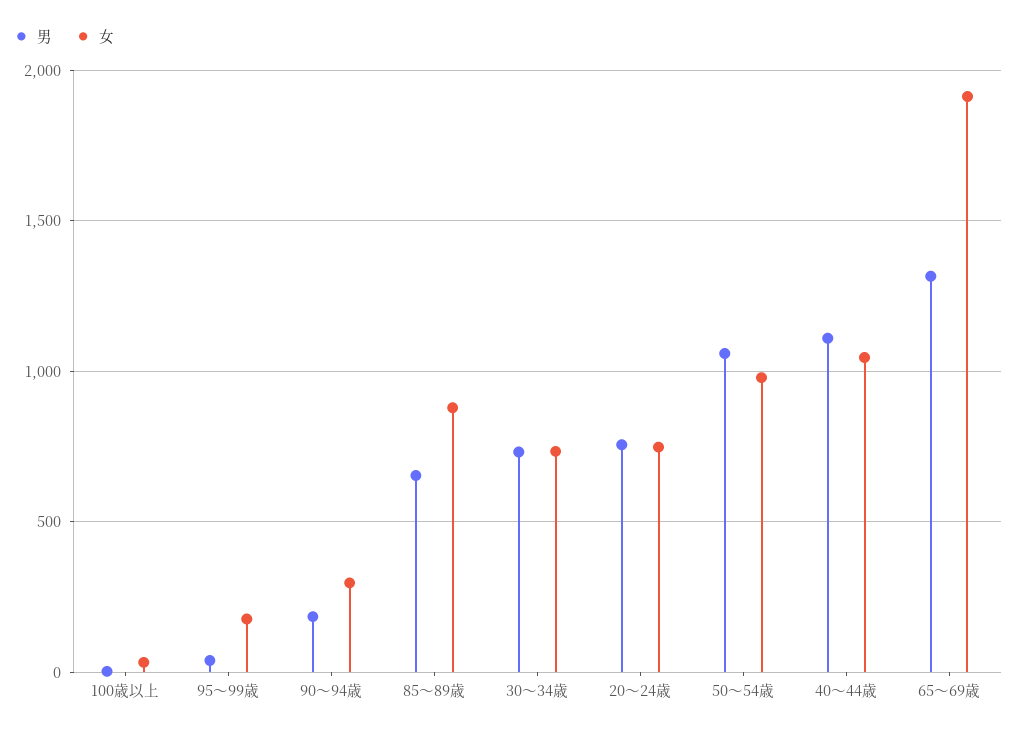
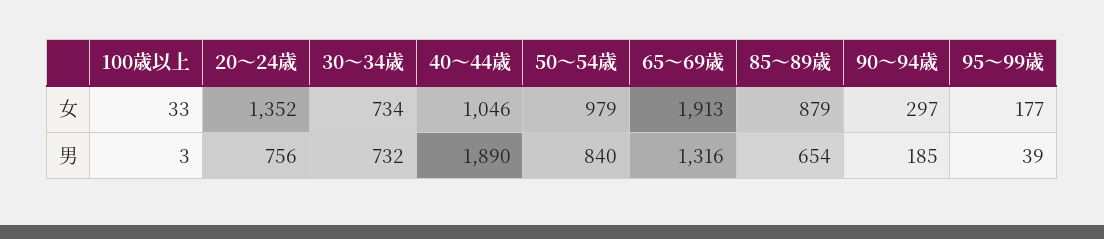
  {
    "男": {
      "100歳以上": 3,
      "95～99歳": 39,
      "90～94歳": 185,
      "85～89歳": 654,
      "30～34歳": 732,
      "20～24歳": 756,
-     "50～54歳": 1050,
+     "50～54歳": 840,
-     "40～44歳": 1100,
+     "40～44歳": 1890,
      "65～69歳": 1316
    },
    "女": {
      "100歳以上": 33,
      "95～99歳": 177,
      "90～94歳": 297,
      "85～89歳": 879,
      "30～34歳": 734,
-     "20～24歳": 750,
+     "20～24歳": 1352,
      "50～54歳": 979,
      "40～44歳": 1046,
      "65～69歳": 1913
    }
  }

